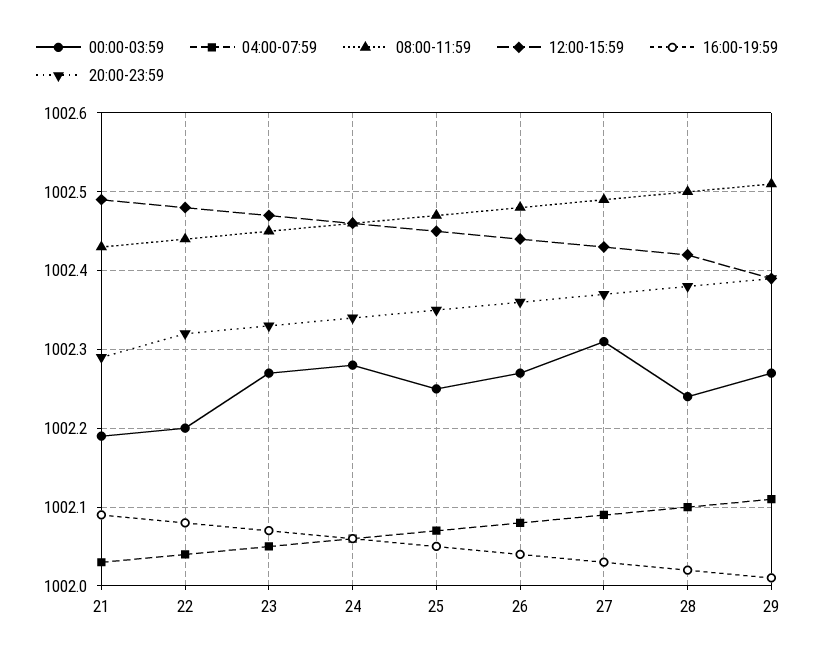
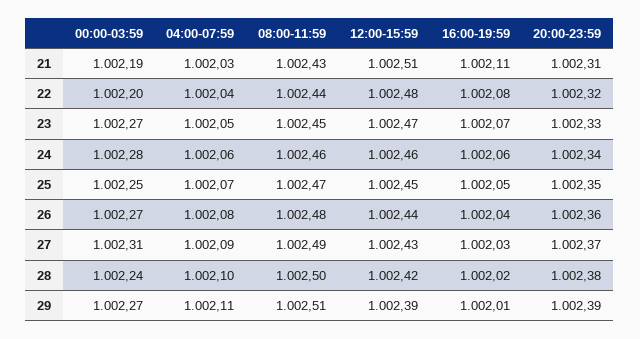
  {
    "00:00-03:59": {
      "21": 1002.19,
      "22": 1002.2,
      "23": 1002.27,
      "24": 1002.28,
      "25": 1002.25,
      "26": 1002.27,
      "27": 1002.31,
      "28": 1002.24,
      "29": 1002.27
    },
    "04:00-07:59": {
      "21": 1002.03,
      "22": 1002.04,
      "23": 1002.05,
      "24": 1002.06,
      "25": 1002.07,
      "26": 1002.08,
      "27": 1002.09,
      "28": 1002.1,
      "29": 1002.11
    },
    "08:00-11:59": {
      "21": 1002.43,
      "22": 1002.44,
      "23": 1002.45,
      "24": 1002.46,
      "25": 1002.47,
      "26": 1002.48,
      "27": 1002.49,
      "28": 1002.5,
      "29": 1002.51
    },
    "12:00-15:59": {
-     "21": 1002.49,
+     "21": 1002.51,
      "22": 1002.48,
      "23": 1002.47,
      "24": 1002.46,
      "25": 1002.45,
      "26": 1002.44,
      "27": 1002.43,
      "28": 1002.42,
      "29": 1002.39
    },
    "16:00-19:59": {
-     "21": 1002.09,
+     "21": 1002.11,
      "22": 1002.08,
      "23": 1002.07,
      "24": 1002.06,
      "25": 1002.05,
      "26": 1002.04,
      "27": 1002.03,
      "28": 1002.02,
      "29": 1002.01
    },
    "20:00-23:59": {
-     "21": 1002.29,
+     "21": 1002.31,
      "22": 1002.32,
      "23": 1002.33,
      "24": 1002.34,
      "25": 1002.35,
      "26": 1002.36,
      "27": 1002.37,
      "28": 1002.38,
      "29": 1002.39
    }
  }

